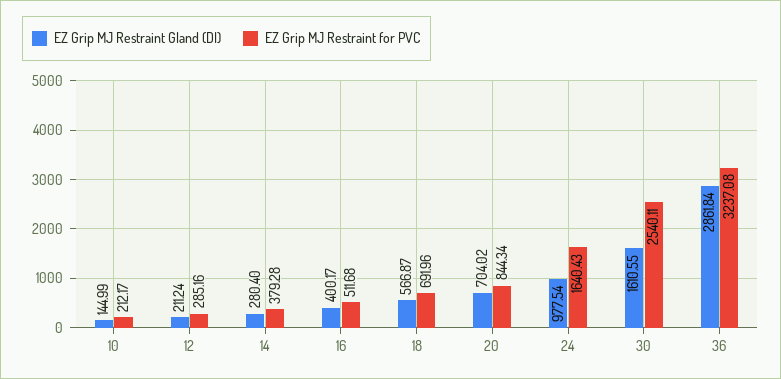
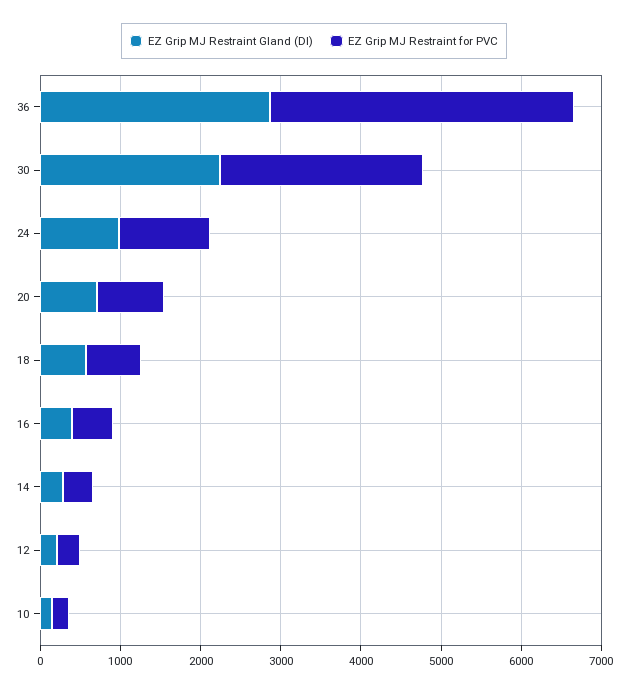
  {
    "EZ Grip MJ Restraint Gland (DI)": {
      "10": 144.99,
      "12": 211.24,
      "14": 280.4,
      "16": 400.17,
      "18": 566.87,
      "20": 704.02,
      "24": 977.54,
-     "30": 1610.55,
+     "30": 2200,
      "36": 2861.84
    },
    "EZ Grip MJ Restraint for PVC": {
      "10": 212.17,
      "12": 285.16,
      "14": 379.28,
      "16": 511.68,
      "18": 691.96,
      "20": 844.34,
-     "24": 1640.43,
+     "24": 1200,
      "30": 2540.11,
-     "36": 3237.08
+     "36": 3800
    }
  }

